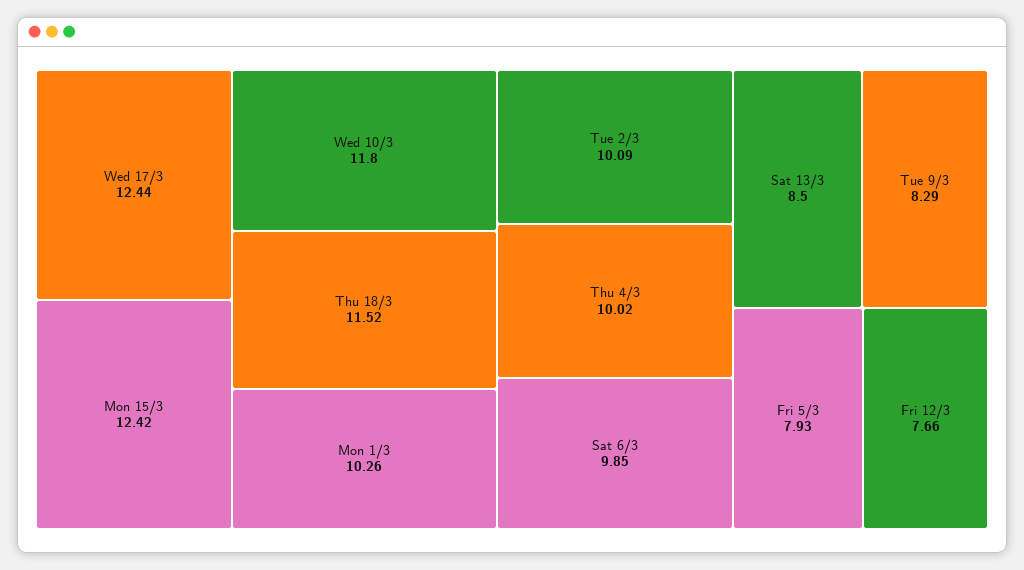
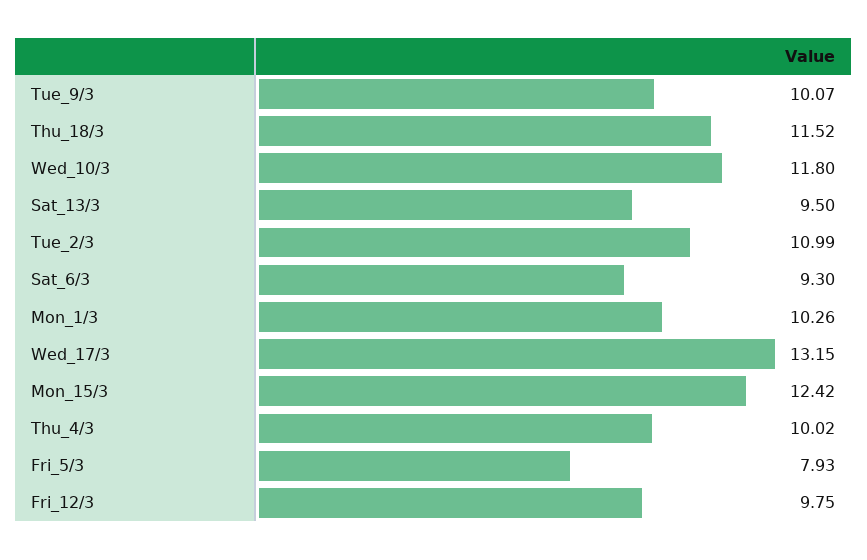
  {
-   "Wed 17/3": 12.44,
+   "Wed 17/3": 13.15,
    "Mon 15/3": 12.42,
    "Wed 10/3": 11.8,
    "Thu 18/3": 11.52,
    "Mon 1/3": 10.26,
-   "Tue 2/3": 10.09,
+   "Tue 2/3": 10.99,
    "Thu 4/3": 10.02,
-   "Sat 6/3": 9.85,
+   "Sat 6/3": 9.3,
-   "Sat 13/3": 8.5,
+   "Sat 13/3": 9.5,
-   "Tue 9/3": 8.29,
+   "Tue 9/3": 10.07,
    "Fri 5/3": 7.93,
-   "Fri 12/3": 7.66
+   "Fri 12/3": 9.75
  }

